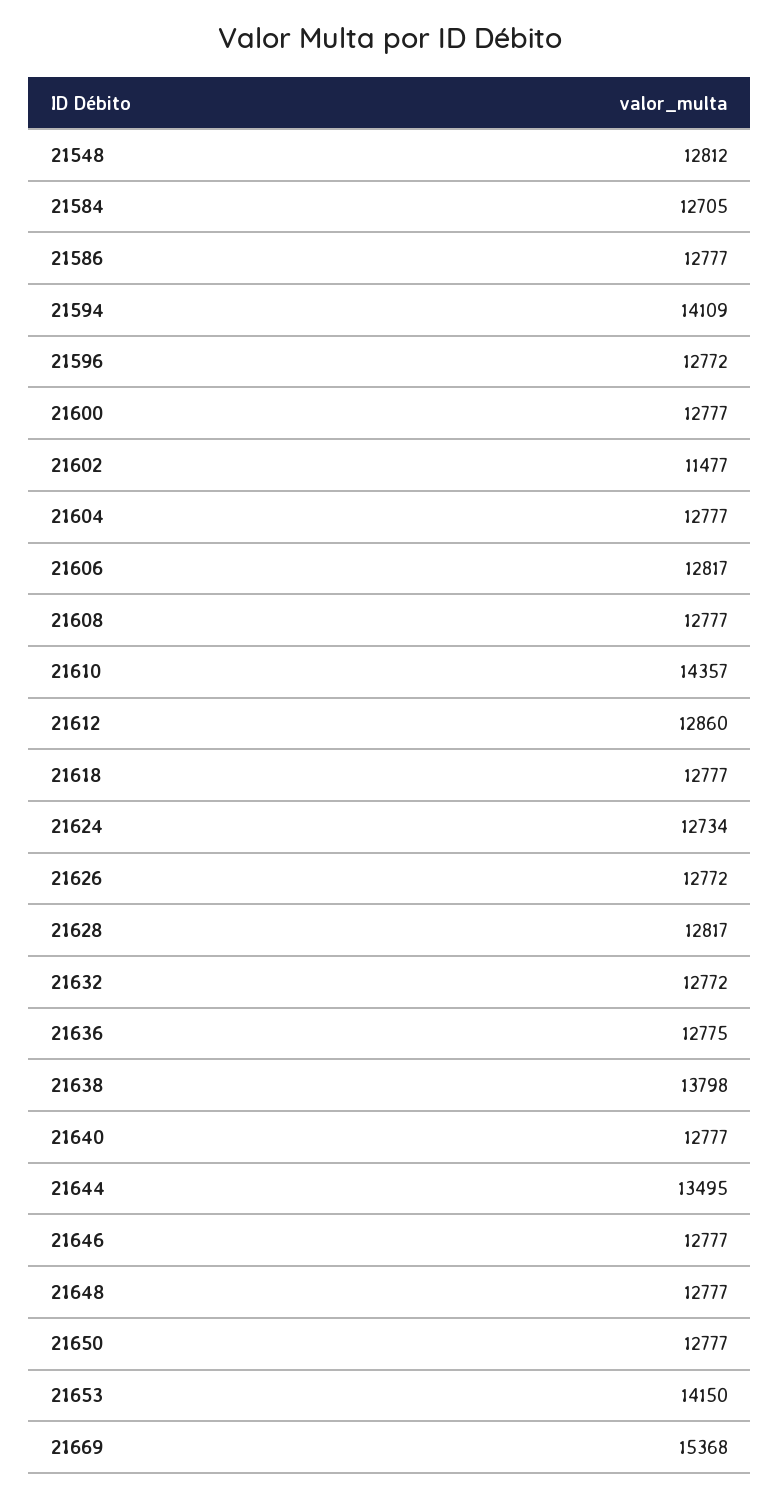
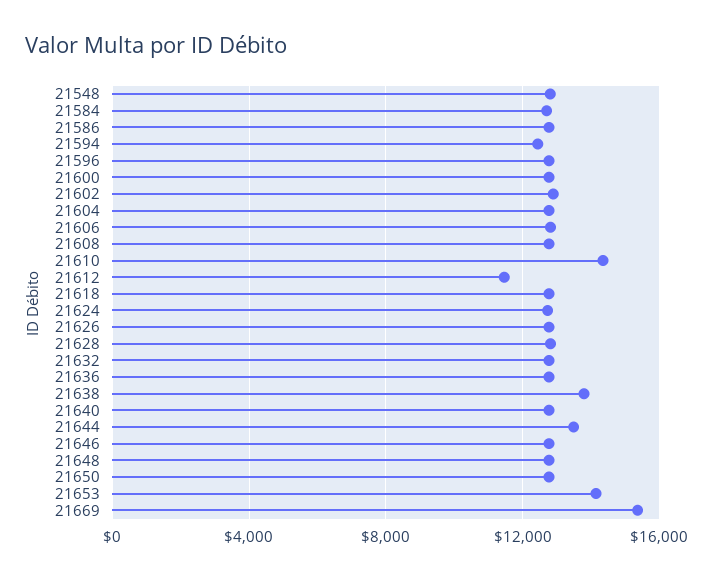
  {
    "21548": 12812,
    "21584": 12705,
    "21586": 12777,
-   "21594": 14109,
+   "21594": 12500,
    "21596": 12772,
    "21600": 12777,
-   "21602": 11477,
+   "21602": 13000,
    "21604": 12777,
    "21606": 12817,
    "21608": 12777,
    "21610": 14357,
-   "21612": 12860,
+   "21612": 11500,
    "21618": 12777,
    "21624": 12734,
    "21626": 12772,
    "21628": 12817,
    "21632": 12772,
    "21636": 12775,
    "21638": 13798,
    "21640": 12777,
    "21644": 13495,
    "21646": 12777,
    "21648": 12777,
    "21650": 12777,
    "21653": 14150,
    "21669": 15368
  }

